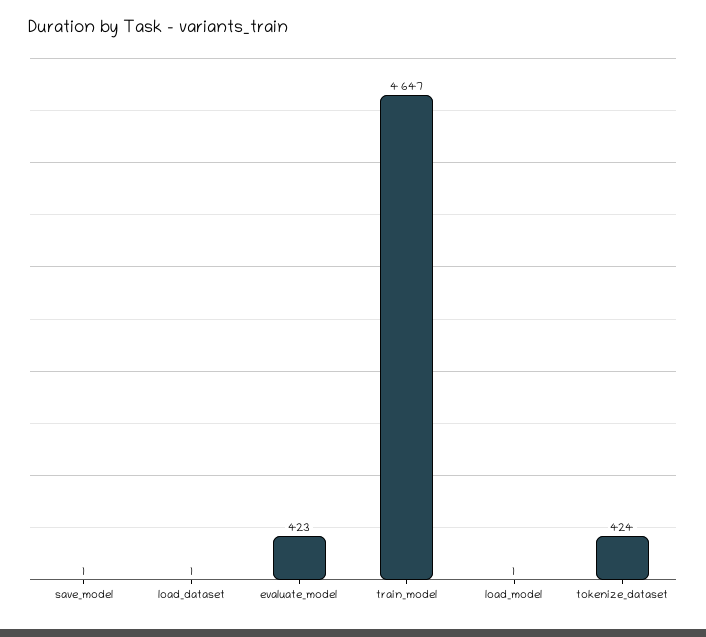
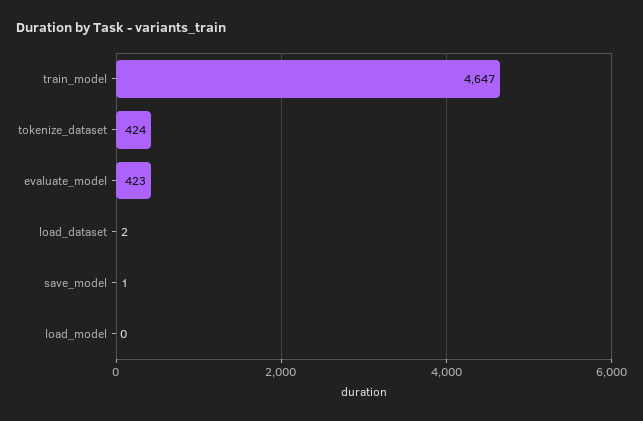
  {
    "save_model": 1,
-   "load_dataset": 1,
+   "load_dataset": 2,
    "evaluate_model": 423,
    "train_model": 4647,
-   "load_model": 1,
+   "load_model": 0,
    "tokenize_dataset": 424
  }

